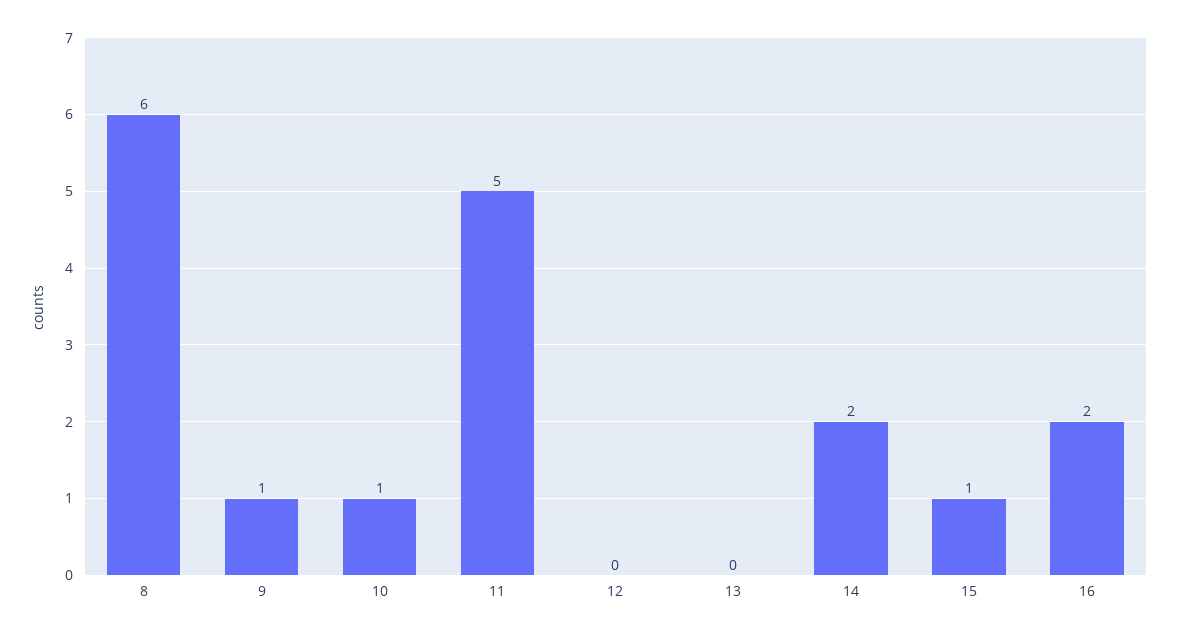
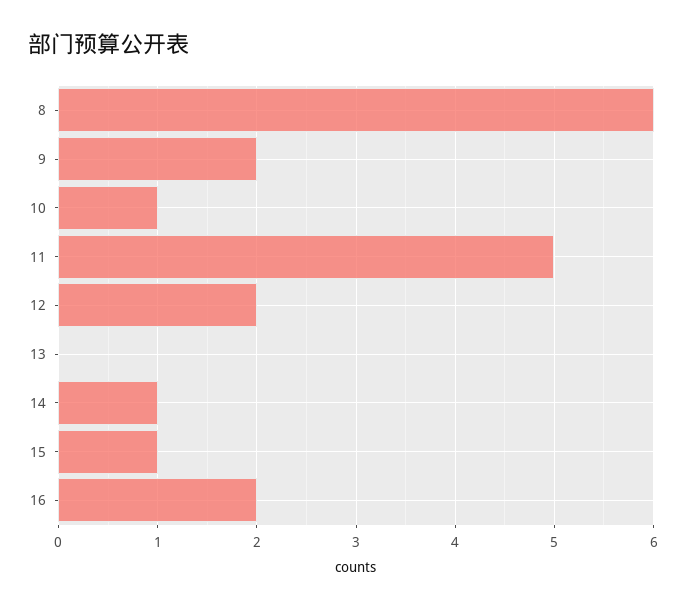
  {
    "8": 6,
-   "9": 1,
+   "9": 2,
    "10": 1,
    "11": 5,
-   "12": 0,
+   "12": 2,
    "13": 0,
-   "14": 2,
+   "14": 1,
    "15": 1,
    "16": 2
  }

